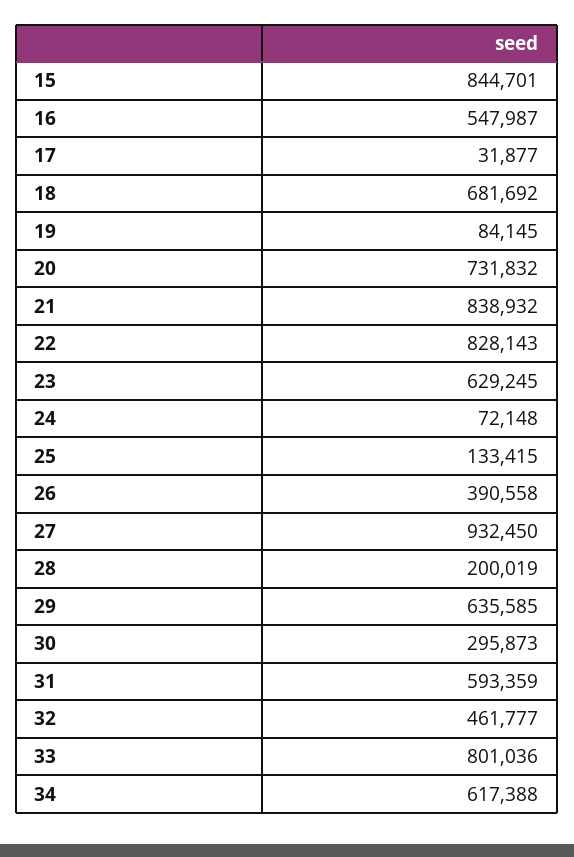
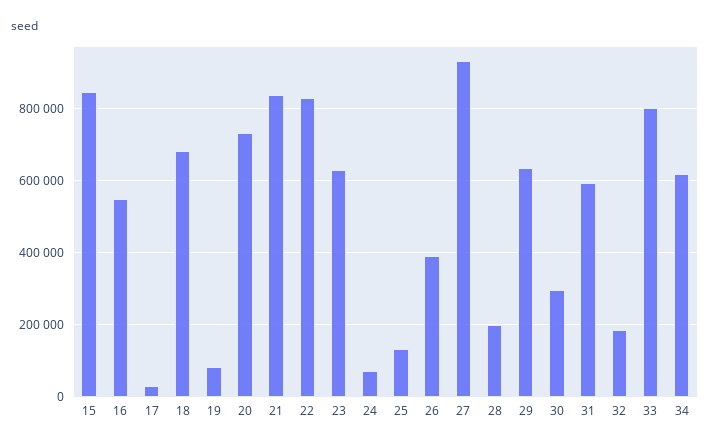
  {
    "15": 844701,
    "16": 547987,
    "17": 31877,
    "18": 681692,
    "19": 84145,
    "20": 731832,
    "21": 838932,
    "22": 828143,
    "23": 629245,
    "24": 72148,
    "25": 133415,
    "26": 390558,
    "27": 932450,
    "28": 200019,
    "29": 635585,
    "30": 295873,
    "31": 593359,
-   "32": 461777,
+   "32": 180000,
    "33": 801036,
    "34": 617388
  }

